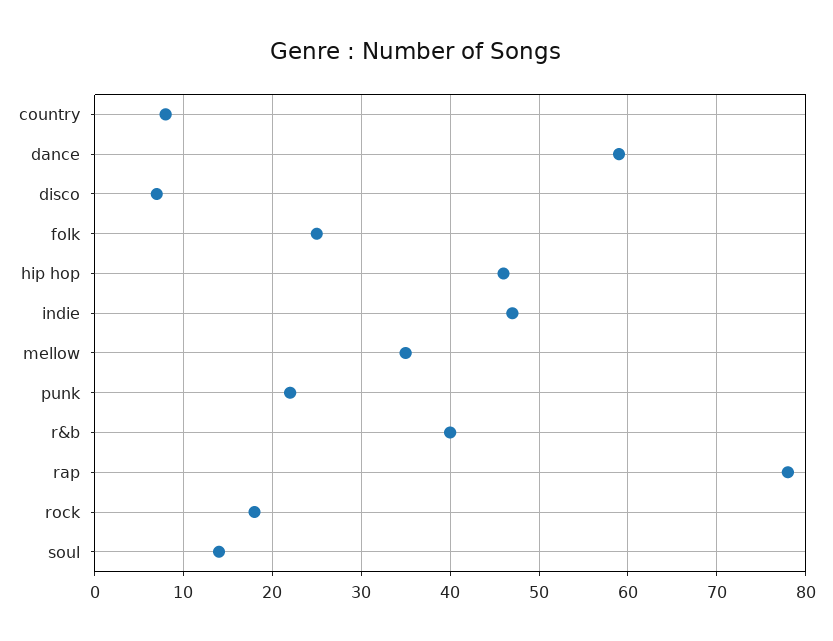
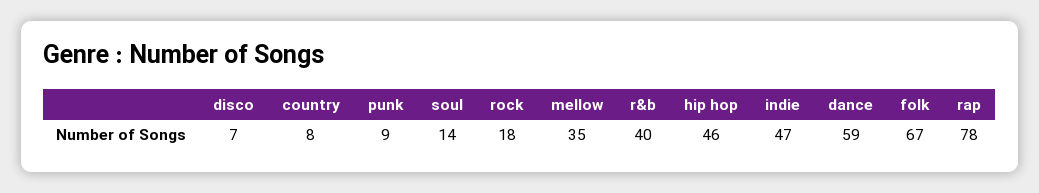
  {
    "country": 8,
    "dance": 59,
    "disco": 7,
-   "folk": 25,
+   "folk": 67,
    "hip hop": 46,
    "indie": 47,
    "mellow": 35,
-   "punk": 22,
+   "punk": 9,
    "r&b": 40,
    "rap": 78,
    "rock": 18,
    "soul": 14
  }

